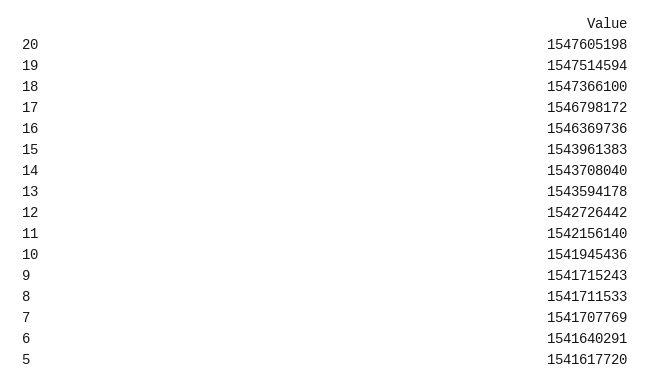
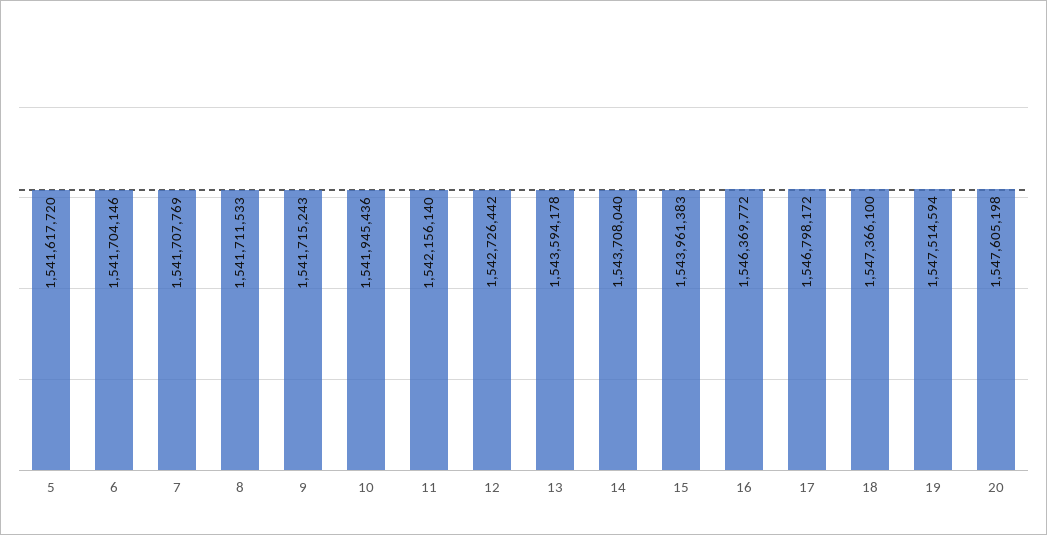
  {
    "20": 1547605198,
    "19": 1547514594,
    "18": 1547366100,
    "17": 1546798172,
-   "16": 1546369736,
+   "16": 1546369772,
    "15": 1543961383,
    "14": 1543708040,
    "13": 1543594178,
    "12": 1542726442,
    "11": 1542156140,
    "10": 1541945436,
    "9": 1541715243,
    "8": 1541711533,
    "7": 1541707769,
-   "6": 1541640291,
+   "6": 1541704146,
    "5": 1541617720
  }

